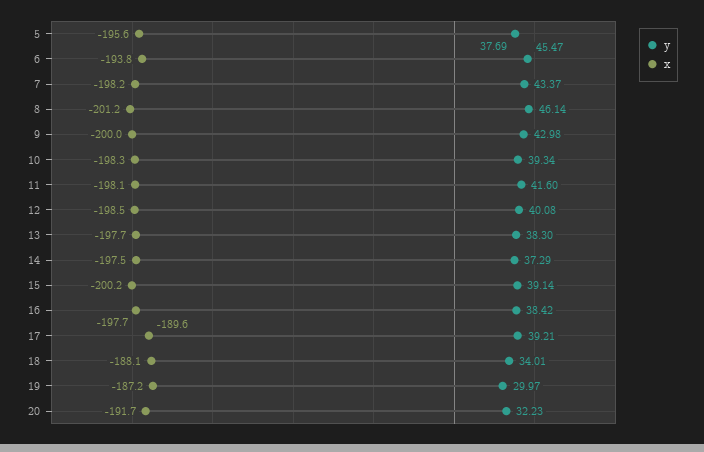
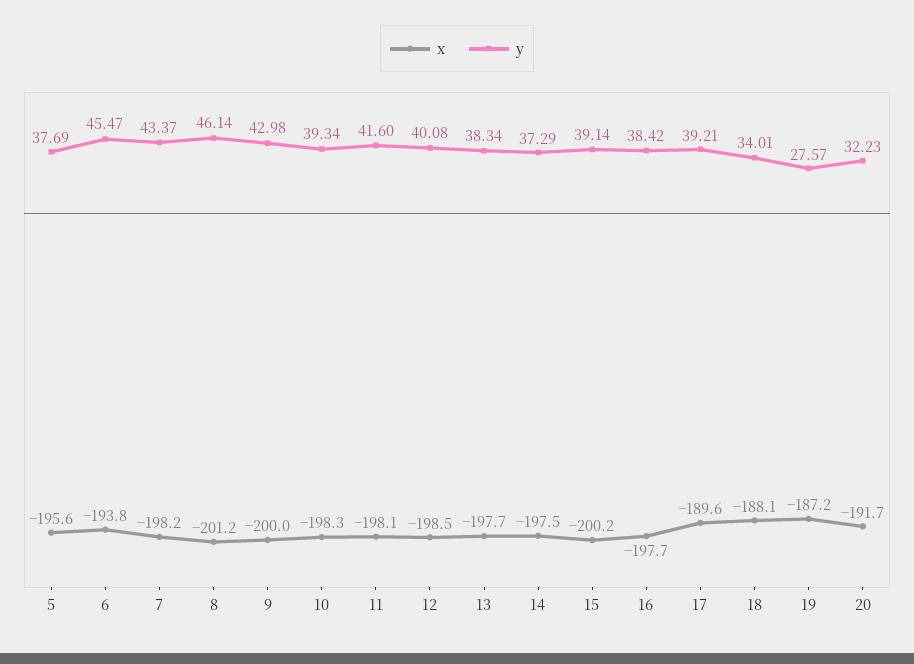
  {
    "y": {
      "5": 37.69,
      "6": 45.47,
      "7": 43.37,
      "8": 46.14,
      "9": 42.98,
      "10": 39.34,
      "11": 41.6,
      "12": 40.08,
-     "13": 38.3,
+     "13": 38.34,
      "14": 37.29,
      "15": 39.14,
      "16": 38.42,
      "17": 39.21,
      "18": 34.01,
-     "19": 29.97,
+     "19": 27.57,
      "20": 32.23
    },
    "x": {
      "5": -195.6,
      "6": -193.8,
      "7": -198.2,
      "8": -201.2,
      "9": -200,
      "10": -198.3,
      "11": -198.1,
      "12": -198.5,
      "13": -197.7,
      "14": -197.5,
      "15": -200.2,
      "16": -197.7,
      "17": -189.6,
      "18": -188.1,
      "19": -187.2,
      "20": -191.7
    }
  }

